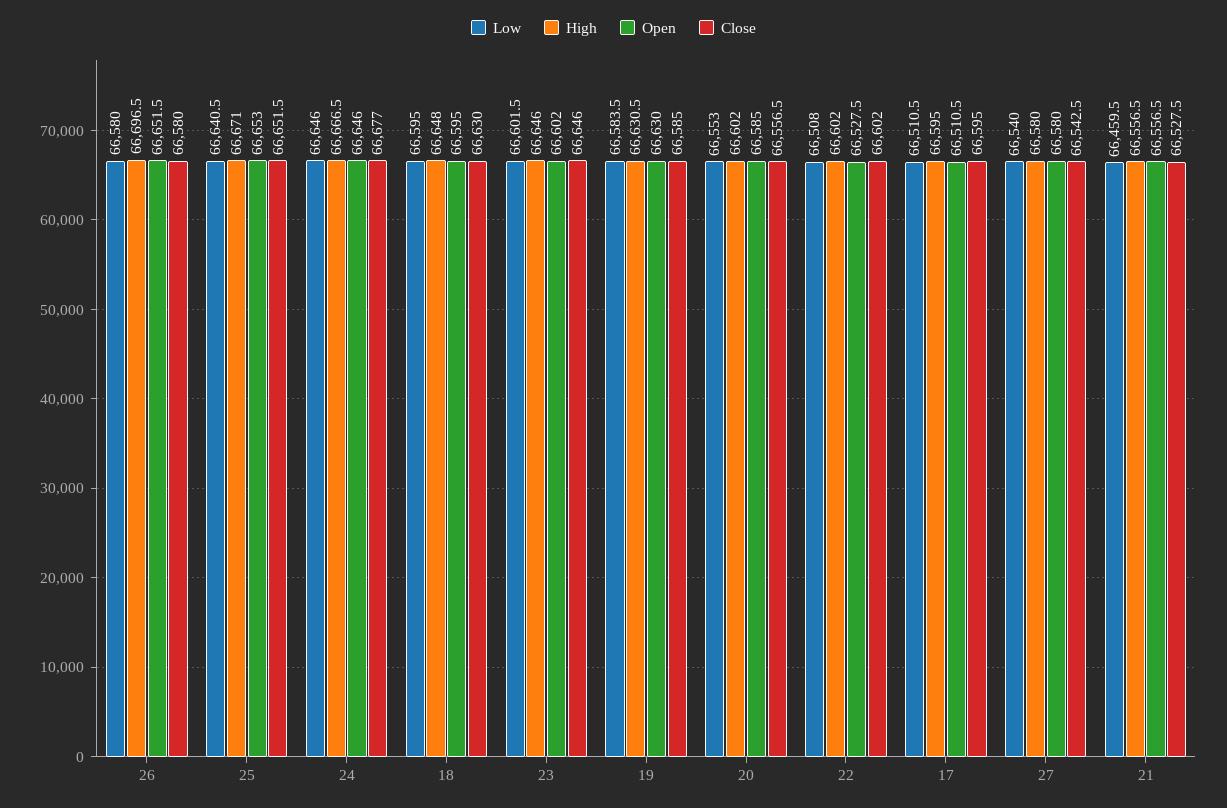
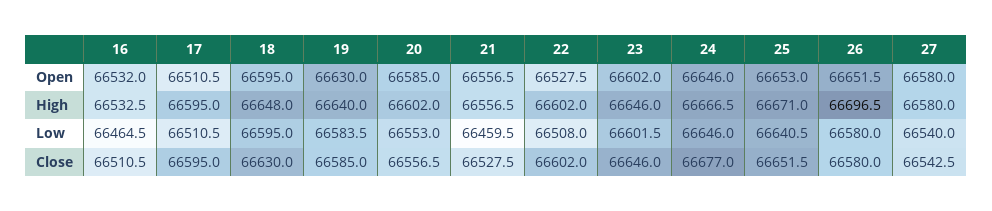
  {
    "Low": {
      "26": 66580,
      "25": 66640.5,
      "24": 66646,
      "18": 66595,
      "23": 66601.5,
      "19": 66583.5,
      "20": 66553,
      "22": 66508,
      "17": 66510.5,
      "27": 66540,
-     "21": 66459.5
+     "21": 66459.5,
+     "16": 66464.5
    },
    "High": {
      "26": 66696.5,
      "25": 66671,
      "24": 66666.5,
      "18": 66648,
      "23": 66646,
-     "19": 66630.5,
+     "19": 66640,
      "20": 66602,
      "22": 66602,
      "17": 66595,
      "27": 66580,
-     "21": 66556.5
+     "21": 66556.5,
+     "16": 66532.5
    },
    "Open": {
      "26": 66651.5,
      "25": 66653,
      "24": 66646,
      "18": 66595,
      "23": 66602,
      "19": 66630,
      "20": 66585,
      "22": 66527.5,
      "17": 66510.5,
      "27": 66580,
-     "21": 66556.5
+     "21": 66556.5,
+     "16": 66532
    },
    "Close": {
      "26": 66580,
      "25": 66651.5,
      "24": 66677,
      "18": 66630,
      "23": 66646,
      "19": 66585,
      "20": 66556.5,
      "22": 66602,
      "17": 66595,
      "27": 66542.5,
-     "21": 66527.5
+     "21": 66527.5,
+     "16": 66510.5
    }
  }

